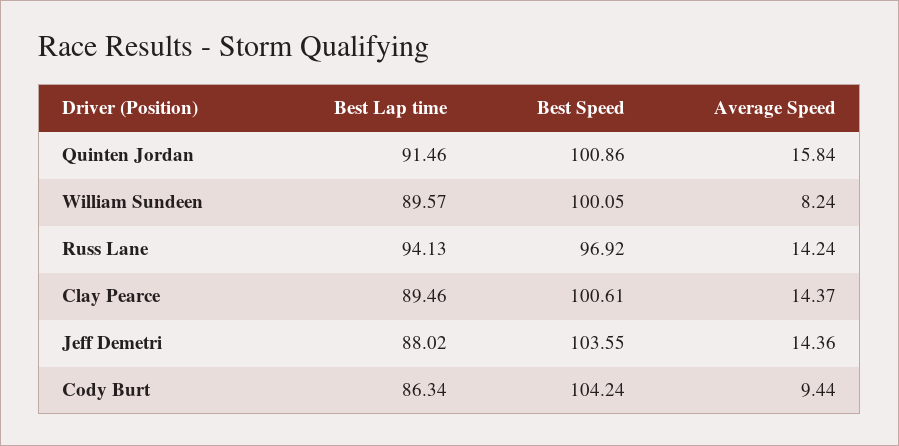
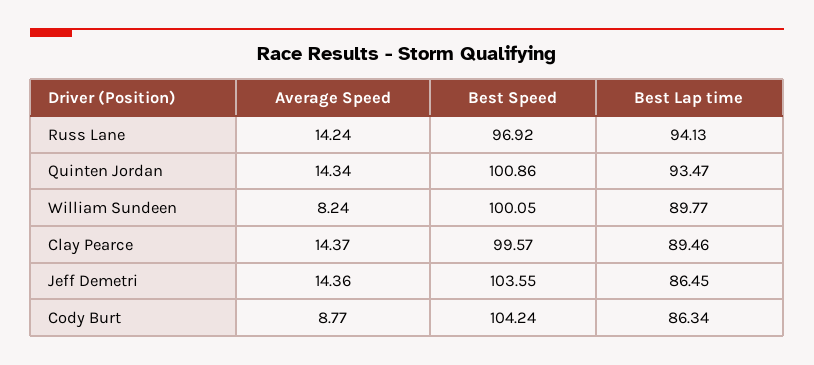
  {
    "Best Lap time": {
-     "Quinten Jordan": 91.46,
+     "Quinten Jordan": 93.47,
-     "William Sundeen": 89.57,
+     "William Sundeen": 89.77,
      "Russ Lane": 94.13,
      "Clay Pearce": 89.46,
-     "Jeff Demetri": 88.02,
+     "Jeff Demetri": 86.45,
      "Cody Burt": 86.34
    },
    "Best Speed": {
      "Quinten Jordan": 100.86,
      "William Sundeen": 100.05,
      "Russ Lane": 96.92,
-     "Clay Pearce": 100.61,
+     "Clay Pearce": 99.57,
      "Jeff Demetri": 103.55,
      "Cody Burt": 104.24
    },
    "Average Speed": {
-     "Quinten Jordan": 15.84,
+     "Quinten Jordan": 14.34,
      "William Sundeen": 8.24,
      "Russ Lane": 14.24,
      "Clay Pearce": 14.37,
      "Jeff Demetri": 14.36,
-     "Cody Burt": 9.44
+     "Cody Burt": 8.77
    }
  }

